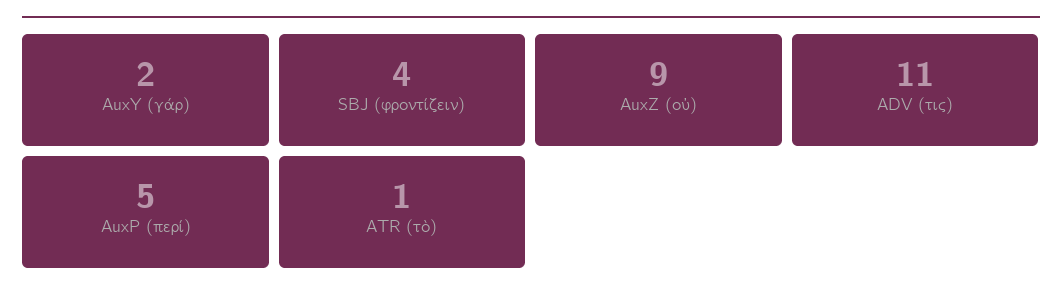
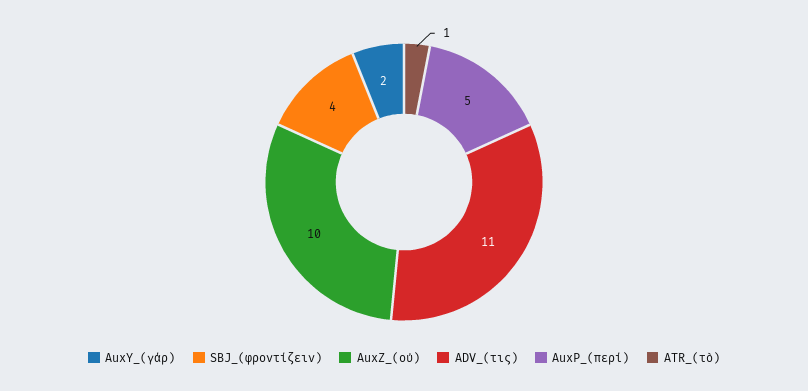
  {
    "AuxY (γάρ)": 2,
    "SBJ (φροντίζειν)": 4,
-   "AuxZ (οὐ)": 9,
+   "AuxZ (οὐ)": 10,
    "ADV (τις)": 11,
    "AuxP (περί)": 5,
    "ATR (τὸ)": 1
  }

